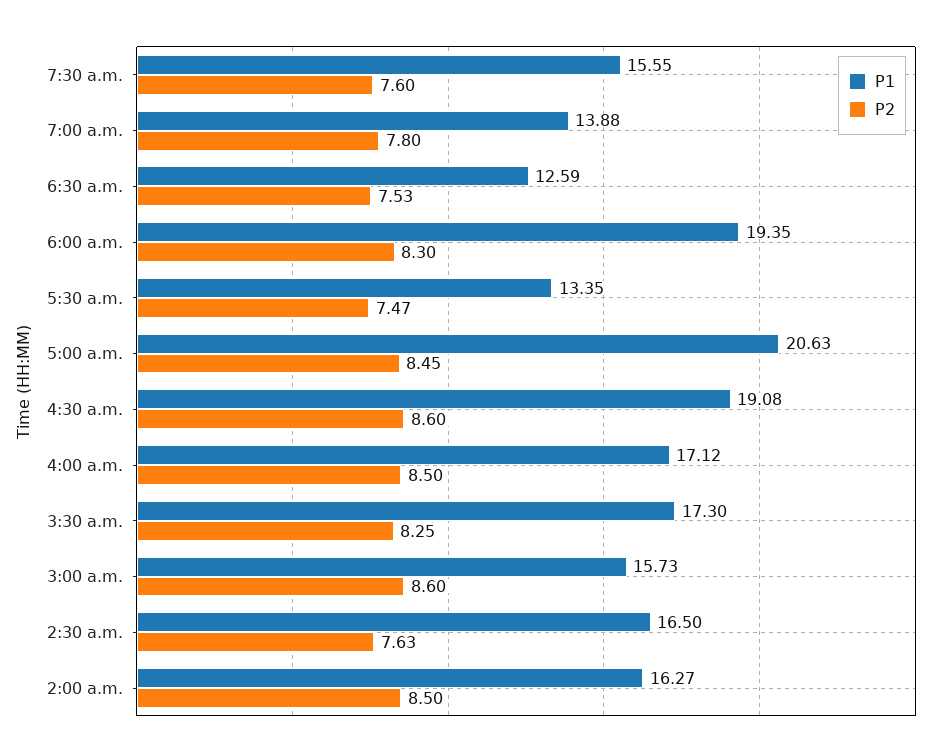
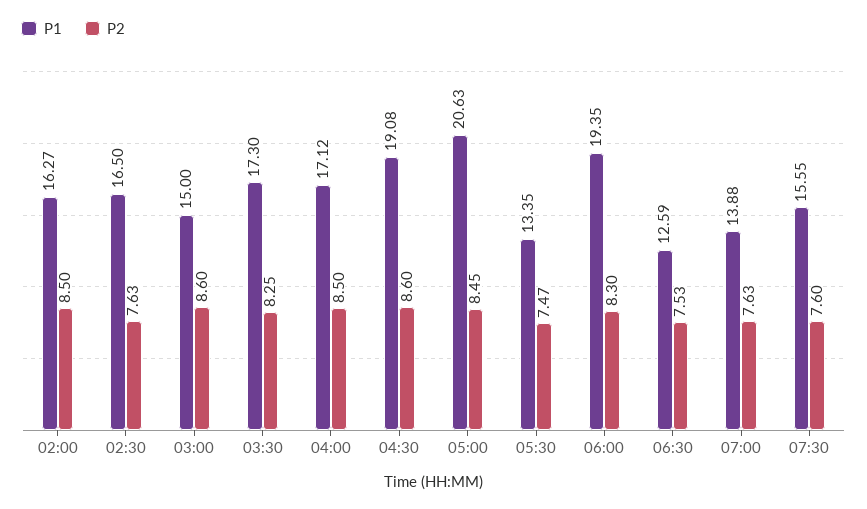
  {
    "P1": {
      "7:30 a.m.": 15.55,
      "7:00 a.m.": 13.88,
      "6:30 a.m.": 12.59,
      "6:00 a.m.": 19.35,
      "5:30 a.m.": 13.35,
      "5:00 a.m.": 20.63,
      "4:30 a.m.": 19.08,
      "4:00 a.m.": 17.12,
      "3:30 a.m.": 17.3,
-     "3:00 a.m.": 15.73,
+     "3:00 a.m.": 15,
      "2:30 a.m.": 16.5,
      "2:00 a.m.": 16.27
    },
    "P2": {
      "7:30 a.m.": 7.6,
-     "7:00 a.m.": 7.8,
+     "7:00 a.m.": 7.63,
      "6:30 a.m.": 7.53,
      "6:00 a.m.": 8.3,
      "5:30 a.m.": 7.47,
      "5:00 a.m.": 8.45,
      "4:30 a.m.": 8.6,
      "4:00 a.m.": 8.5,
      "3:30 a.m.": 8.25,
      "3:00 a.m.": 8.6,
      "2:30 a.m.": 7.63,
      "2:00 a.m.": 8.5
    }
  }

